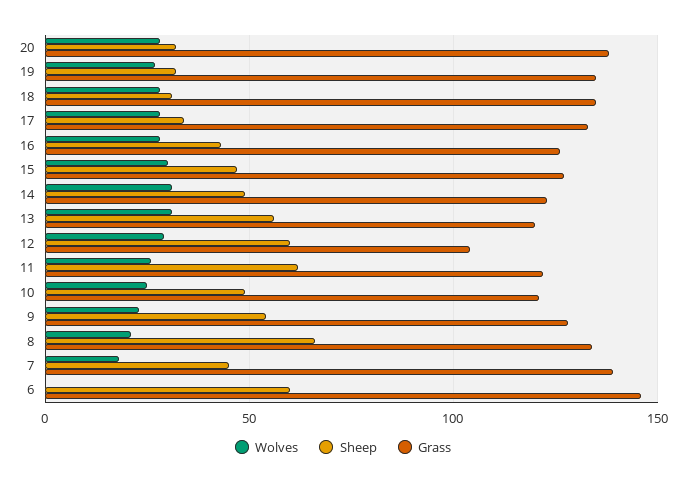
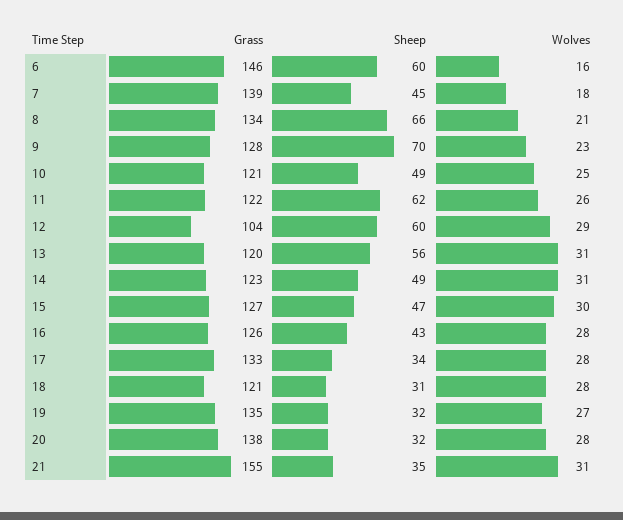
  {
    "Wolves": {
      "20": 28,
      "19": 27,
      "18": 28,
      "17": 28,
      "16": 28,
      "15": 30,
      "14": 31,
      "13": 31,
      "12": 29,
      "11": 26,
      "10": 25,
      "9": 23,
      "8": 21,
      "7": 18,
-     "6": 0
+     "6": 16,
+     "21": 31
    },
    "Sheep": {
      "20": 32,
      "19": 32,
      "18": 31,
      "17": 34,
      "16": 43,
      "15": 47,
      "14": 49,
      "13": 56,
      "12": 60,
      "11": 62,
      "10": 49,
-     "9": 55,
+     "9": 70,
      "8": 66,
      "7": 45,
-     "6": 60
+     "6": 60,
+     "21": 35
    },
    "Grass": {
      "20": 138,
      "19": 135,
-     "18": 135,
+     "18": 121,
      "17": 133,
      "16": 126,
      "15": 127,
      "14": 123,
      "13": 120,
      "12": 104,
      "11": 122,
      "10": 121,
      "9": 128,
      "8": 134,
      "7": 139,
-     "6": 146
+     "6": 146,
+     "21": 155
    }
  }

